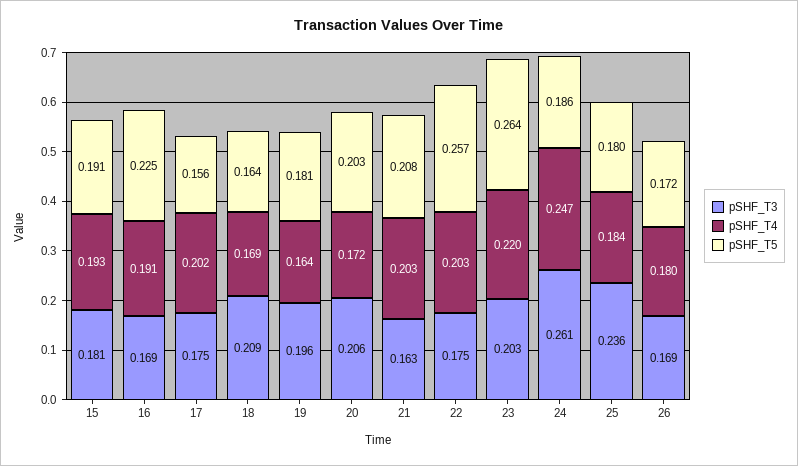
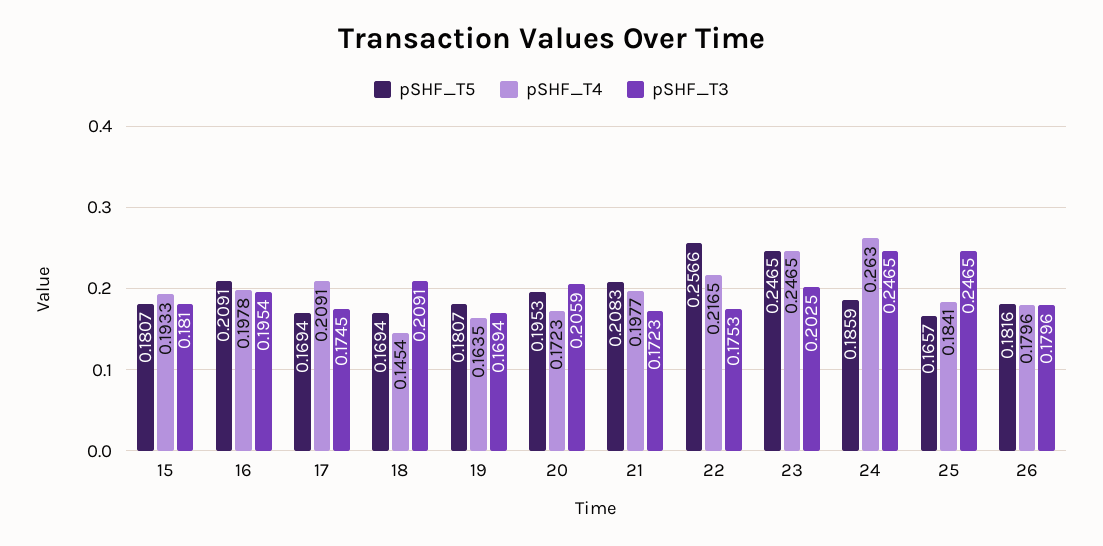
  {
    "pSHF_T3": {
      "15": 0.181,
-     "16": 0.169,
+     "16": 0.1954,
      "17": 0.1745,
      "18": 0.2091,
-     "19": 0.196,
+     "19": 0.1694,
      "20": 0.2059,
-     "21": 0.163,
+     "21": 0.1723,
      "22": 0.1753,
      "23": 0.2025,
-     "24": 0.261,
+     "24": 0.2465,
-     "25": 0.236,
+     "25": 0.2465,
-     "26": 0.169
+     "26": 0.1796
    },
    "pSHF_T4": {
      "15": 0.1933,
-     "16": 0.191,
+     "16": 0.1978,
-     "17": 0.202,
+     "17": 0.2091,
-     "18": 0.169,
+     "18": 0.1454,
      "19": 0.1635,
      "20": 0.1723,
-     "21": 0.203,
+     "21": 0.1977,
-     "22": 0.203,
+     "22": 0.2165,
-     "23": 0.22,
+     "23": 0.2465,
-     "24": 0.247,
+     "24": 0.263,
      "25": 0.1841,
      "26": 0.1796
    },
    "pSHF_T5": {
-     "15": 0.191,
+     "15": 0.1807,
-     "16": 0.225,
+     "16": 0.2091,
-     "17": 0.156,
+     "17": 0.1694,
-     "18": 0.164,
+     "18": 0.1694,
      "19": 0.1807,
-     "20": 0.203,
+     "20": 0.1953,
      "21": 0.2083,
      "22": 0.2566,
-     "23": 0.264,
+     "23": 0.2465,
      "24": 0.1859,
-     "25": 0.18,
+     "25": 0.1657,
-     "26": 0.172
+     "26": 0.1816
    }
  }

